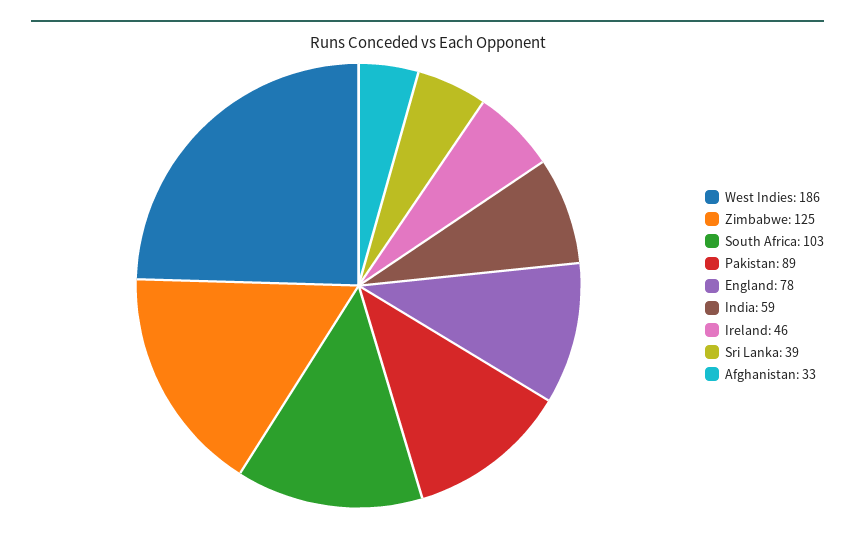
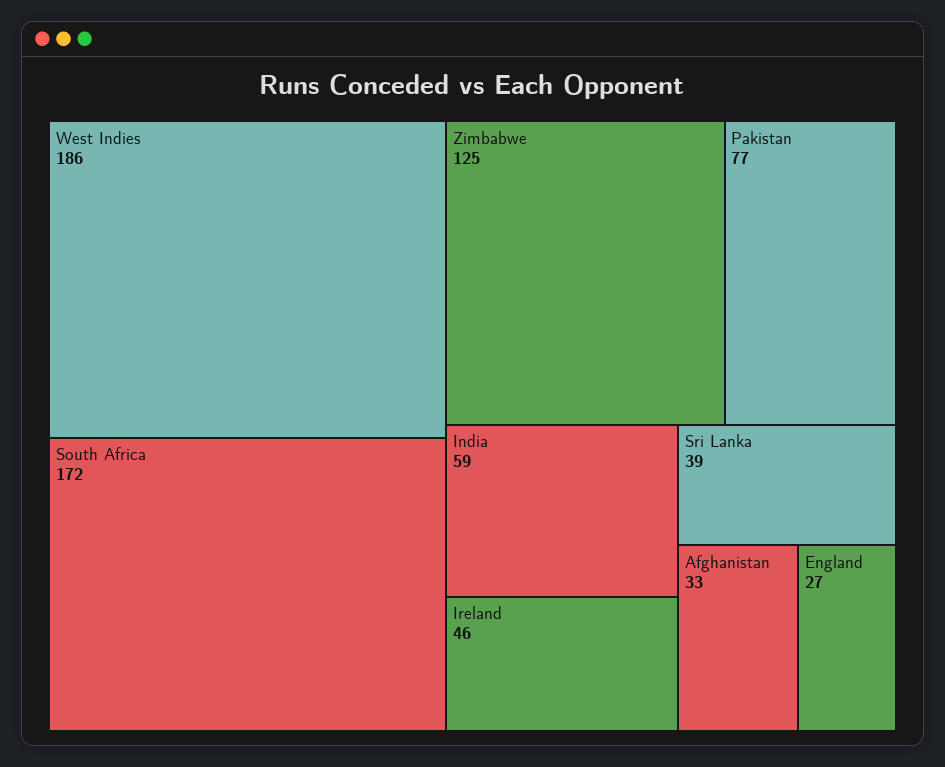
  {
    "West Indies": 186,
    "Zimbabwe": 125,
-   "South Africa": 103,
+   "South Africa": 172,
-   "Pakistan": 89,
+   "Pakistan": 77,
-   "England": 78,
+   "England": 27,
    "India": 59,
    "Ireland": 46,
    "Sri Lanka": 39,
    "Afghanistan": 33
  }

